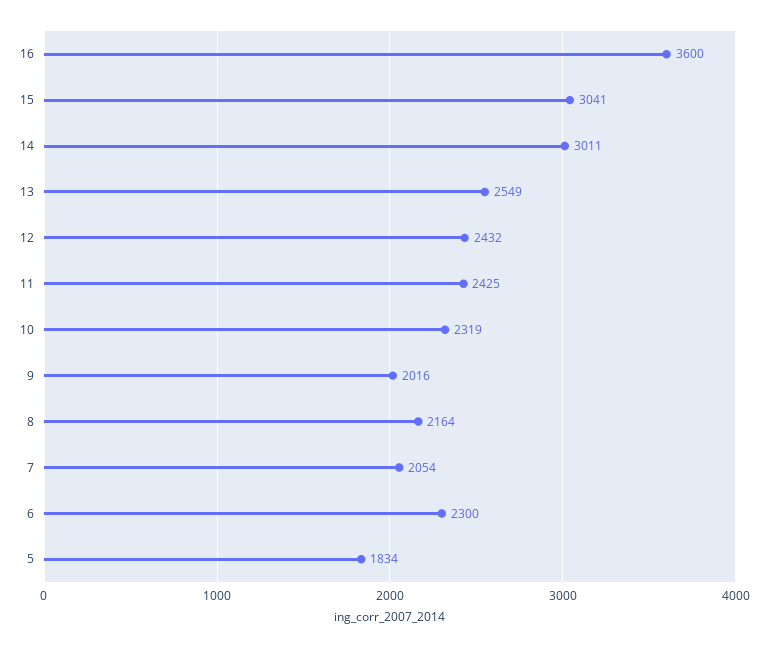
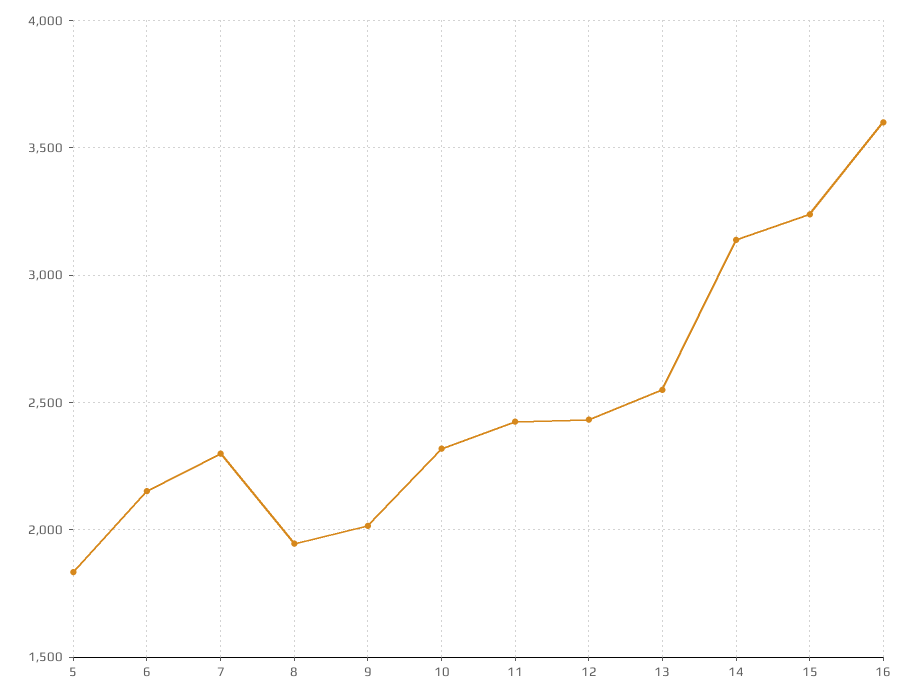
  {
    "16": 3600,
-   "15": 3041,
+   "15": 3250,
-   "14": 3011,
+   "14": 3150,
    "13": 2549,
    "12": 2432,
    "11": 2425,
    "10": 2319,
    "9": 2016,
-   "8": 2164,
+   "8": 1950,
-   "7": 2054,
+   "7": 2300,
-   "6": 2300,
+   "6": 2150,
    "5": 1834
  }

